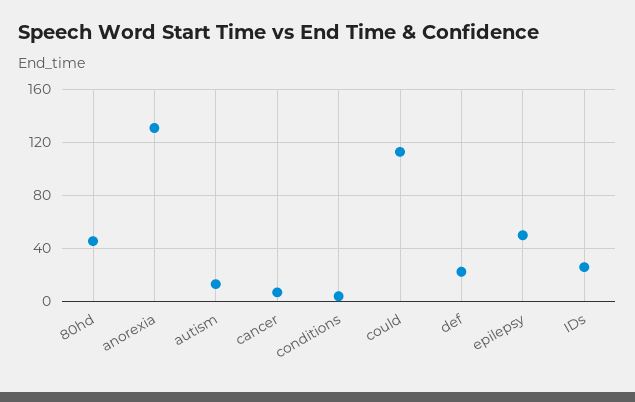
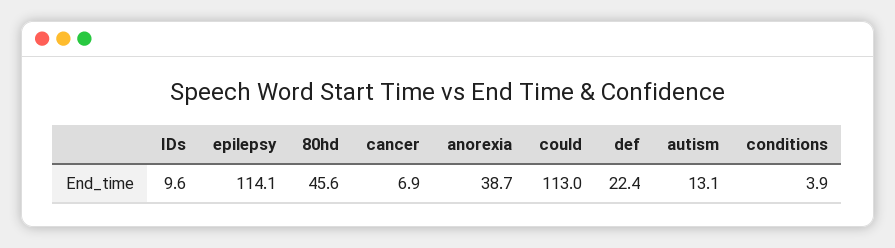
  {
    "80hd": 45.6,
-   "anorexia": 130,
+   "anorexia": 38.7,
    "autism": 13.1,
    "cancer": 6.9,
    "conditions": 3.9,
    "could": 113,
    "def": 22.4,
-   "epilepsy": 50,
+   "epilepsy": 114.1,
-   "IDs": 25
+   "IDs": 9.6
  }

